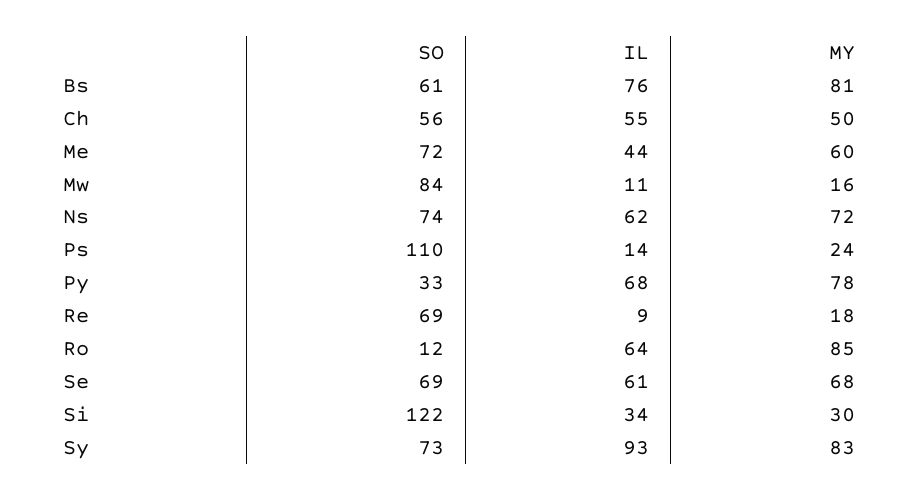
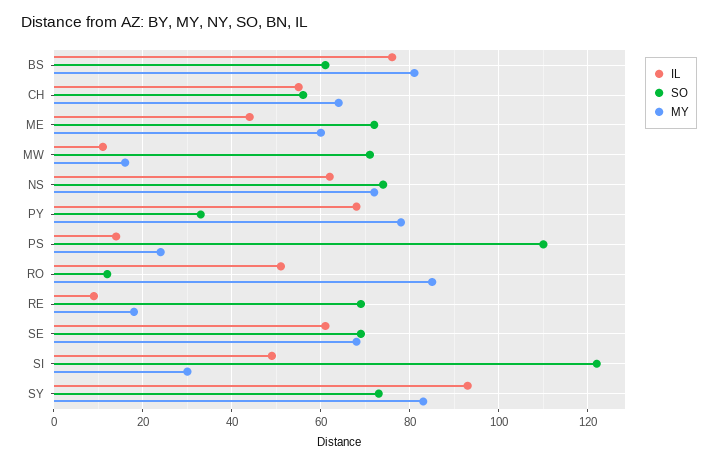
  {
    "SO": {
      "Bs": 61,
      "Ch": 56,
      "Me": 72,
-     "Mw": 84,
+     "Mw": 70,
      "Ns": 74,
      "Ps": 110,
      "Py": 33,
      "Re": 69,
      "Ro": 12,
      "Se": 69,
      "Si": 122,
      "Sy": 73
    },
    "IL": {
      "Bs": 76,
      "Ch": 55,
      "Me": 44,
      "Mw": 11,
      "Ns": 62,
      "Ps": 14,
      "Py": 68,
      "Re": 9,
-     "Ro": 64,
+     "Ro": 50,
      "Se": 61,
-     "Si": 34,
+     "Si": 50,
      "Sy": 93
    },
    "MY": {
      "Bs": 81,
-     "Ch": 50,
+     "Ch": 65,
      "Me": 60,
      "Mw": 16,
      "Ns": 72,
      "Ps": 24,
      "Py": 78,
      "Re": 18,
      "Ro": 85,
      "Se": 68,
      "Si": 30,
      "Sy": 83
    }
  }

